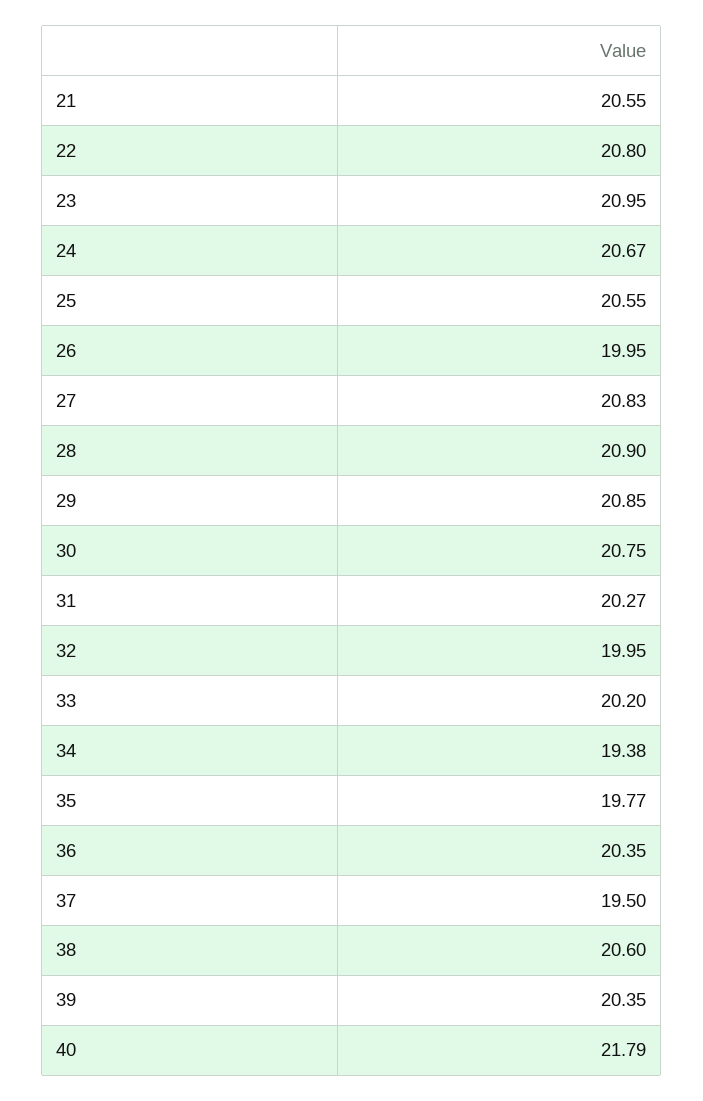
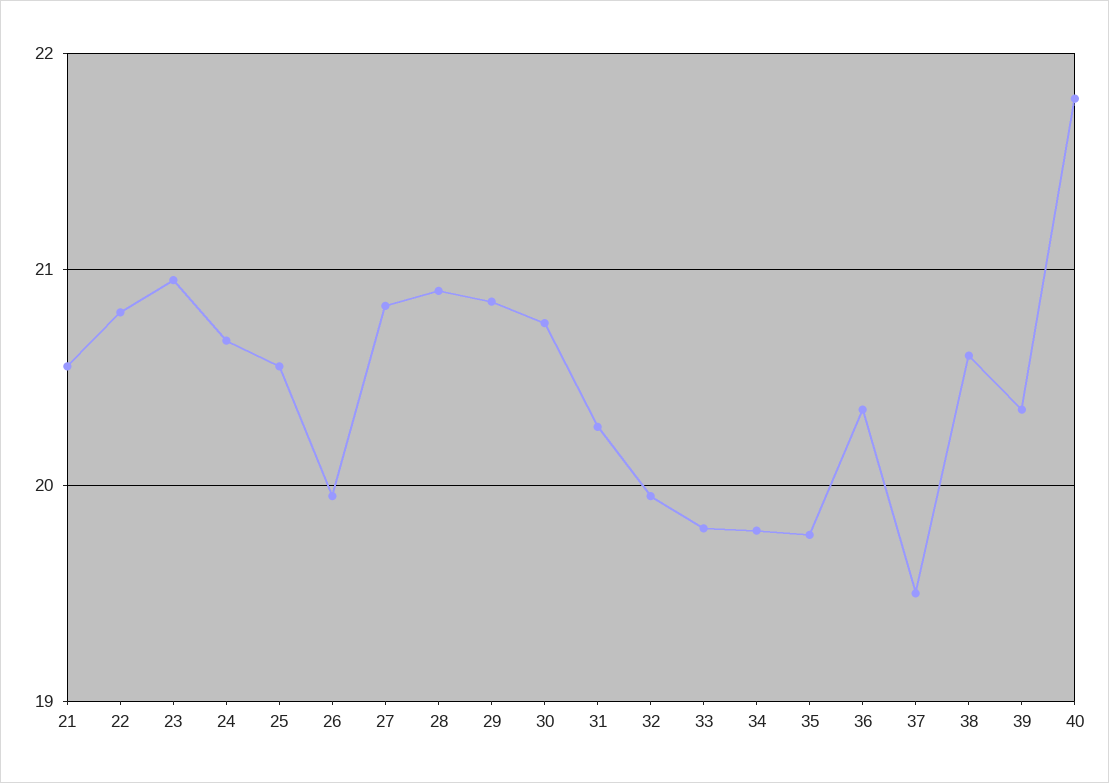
  {
    "21": 20.55,
    "22": 20.8,
    "23": 20.95,
    "24": 20.67,
    "25": 20.55,
    "26": 19.95,
    "27": 20.83,
    "28": 20.9,
    "29": 20.85,
    "30": 20.75,
    "31": 20.27,
    "32": 19.95,
-   "33": 20.2,
+   "33": 19.8,
-   "34": 19.38,
+   "34": 19.8,
    "35": 19.77,
    "36": 20.35,
    "37": 19.5,
    "38": 20.6,
    "39": 20.35,
    "40": 21.79
  }

